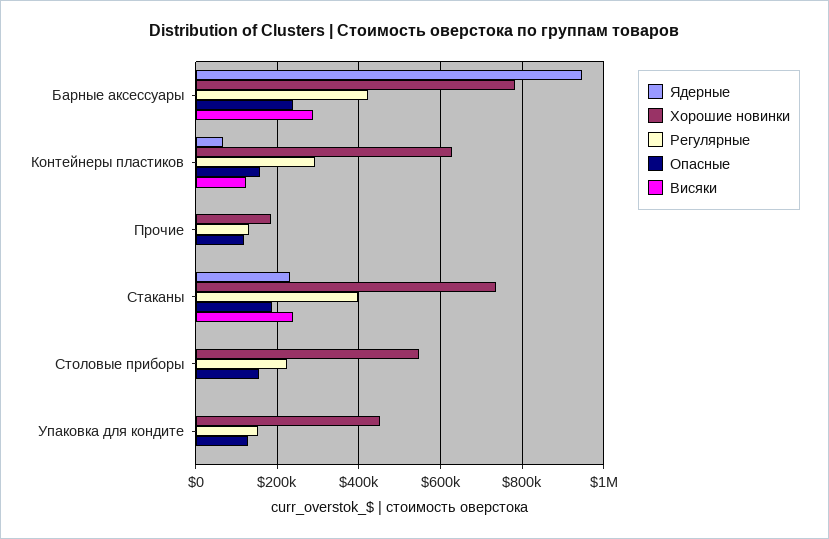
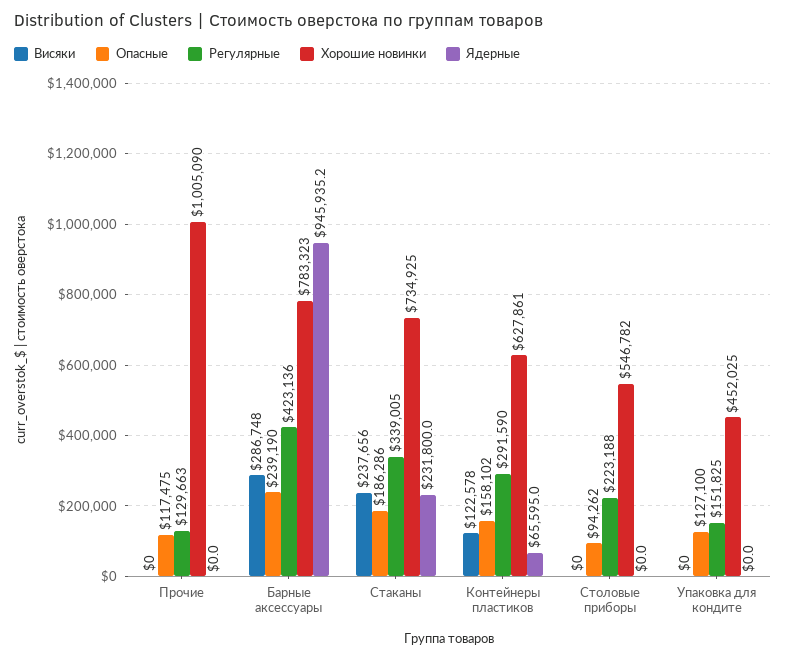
  {
    "Ядерные": {
      "Барные аксессуары": 945935.2,
      "Контейнеры пластиков": 65595,
      "Прочие": 0,
      "Стаканы": 231800,
      "Столовые приборы": 0,
      "Упаковка для кондите": 0
    },
    "Хорошие новинки": {
      "Барные аксессуары": 783323,
      "Контейнеры пластиков": 627861,
-     "Прочие": 180000,
+     "Прочие": 1005090,
      "Стаканы": 734925,
      "Столовые приборы": 546782,
      "Упаковка для кондите": 452025
    },
    "Регулярные": {
      "Барные аксессуары": 423136,
      "Контейнеры пластиков": 291590,
      "Прочие": 129663,
-     "Стаканы": 400000,
+     "Стаканы": 339005,
      "Столовые приборы": 223188,
      "Упаковка для кондите": 151825
    },
    "Опасные": {
      "Барные аксессуары": 239190,
      "Контейнеры пластиков": 158102,
      "Прочие": 117475,
      "Стаканы": 186286,
-     "Столовые приборы": 160000,
+     "Столовые приборы": 94262,
      "Упаковка для кондите": 127100
    },
    "Висяки": {
      "Барные аксессуары": 286748,
      "Контейнеры пластиков": 122578,
      "Прочие": 0,
      "Стаканы": 237656,
      "Столовые приборы": 0,
      "Упаковка для кондите": 0
    }
  }

